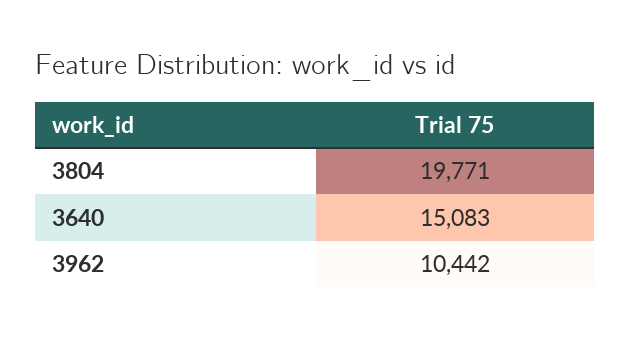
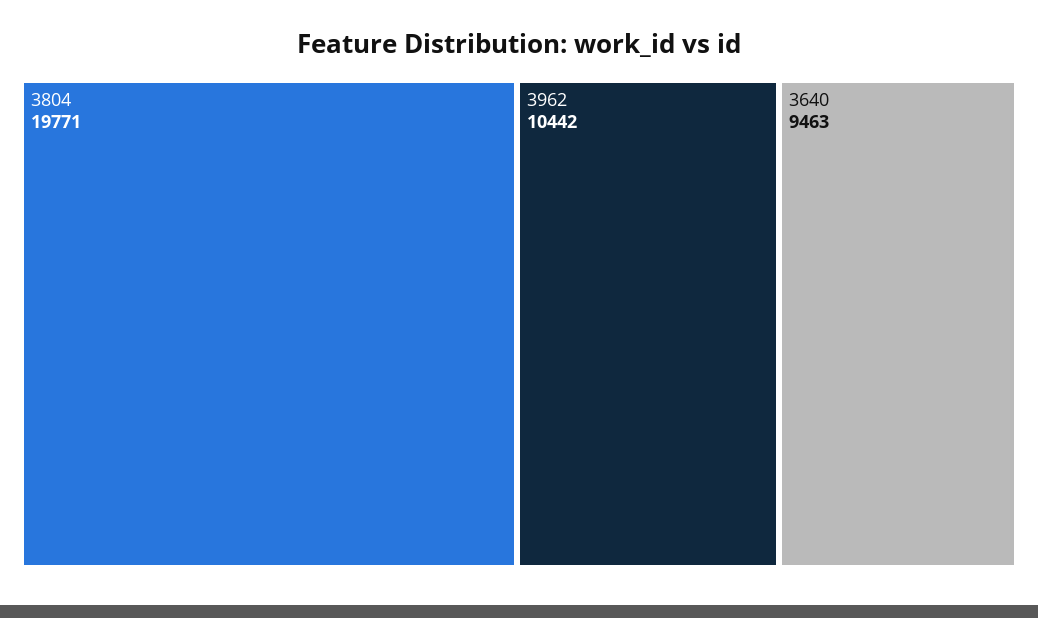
  {
    "3804": 19771,
-   "3640": 15083,
+   "3640": 9463,
    "3962": 10442
  }

